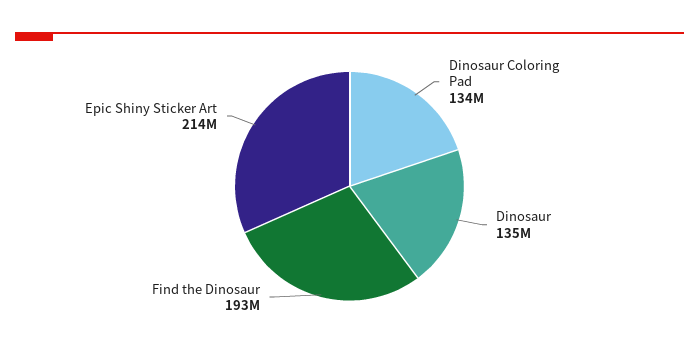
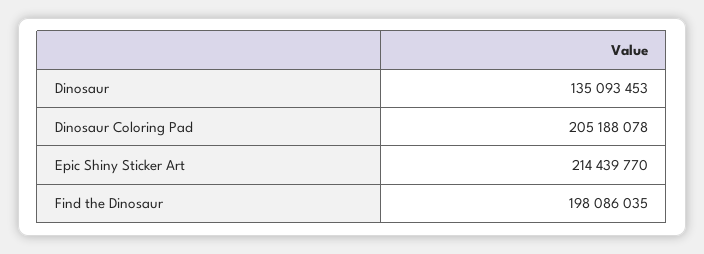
  {
-   "Dinosaur Coloring Pad": 134000000,
+   "Dinosaur Coloring Pad": 205188078,
    "Dinosaur": 135093453,
-   "Find the Dinosaur": 193000000,
+   "Find the Dinosaur": 198086035,
    "Epic Shiny Sticker Art": 214439770
  }

